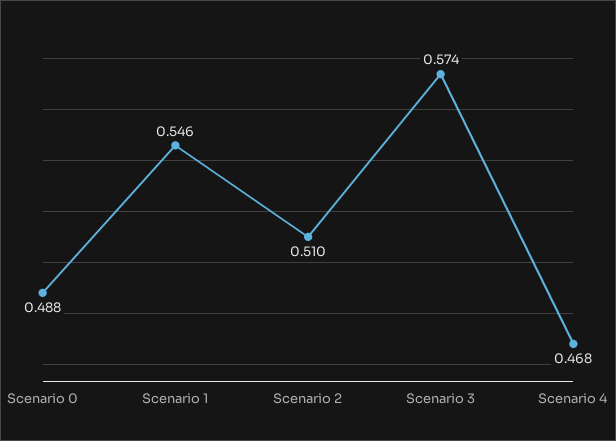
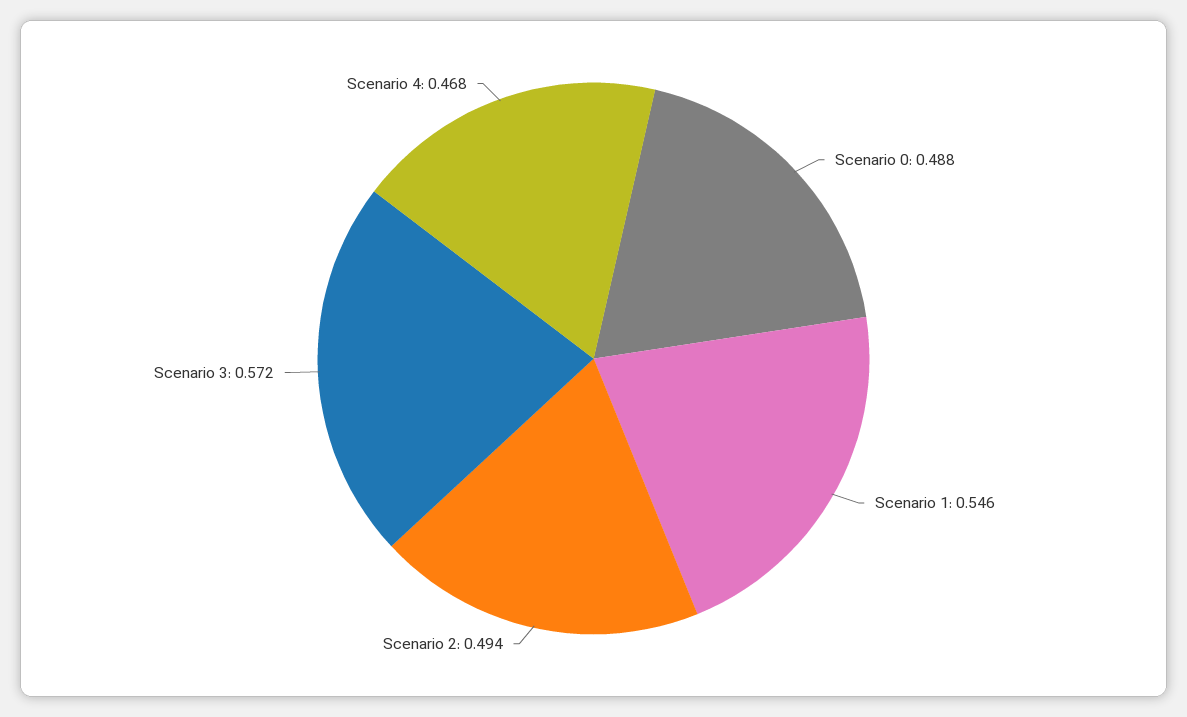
  {
    "Scenario 0": 0.488,
    "Scenario 1": 0.546,
-   "Scenario 2": 0.51,
+   "Scenario 2": 0.494,
-   "Scenario 3": 0.574,
+   "Scenario 3": 0.572,
    "Scenario 4": 0.468
  }

